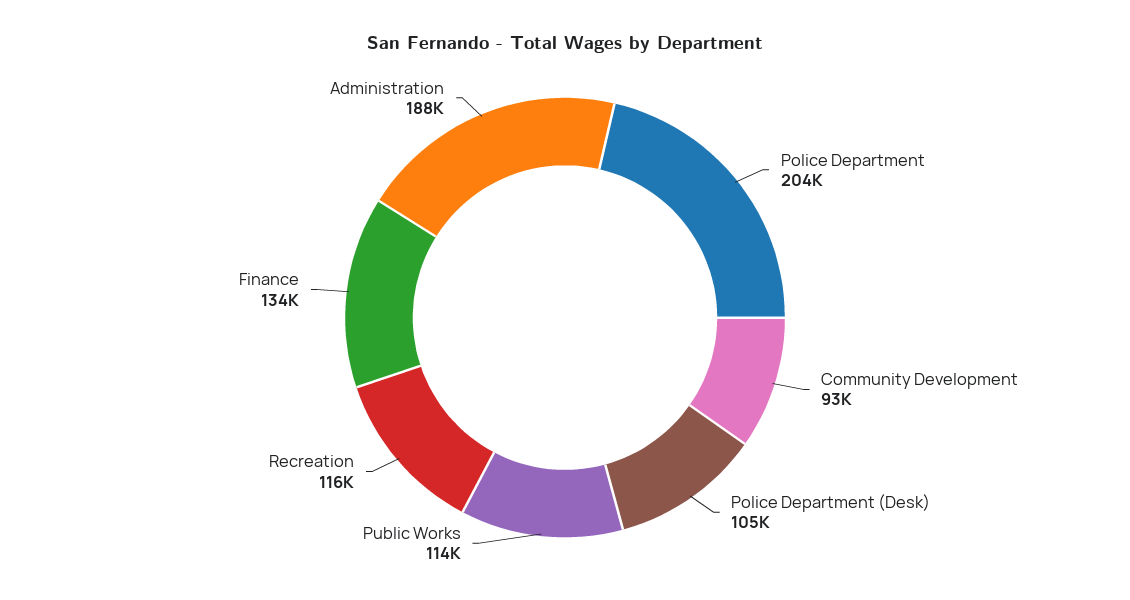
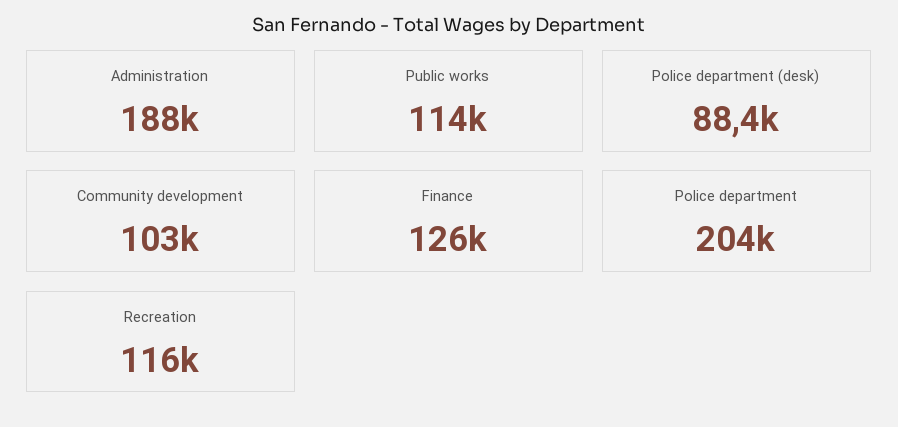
  {
    "Police Department": 204000,
-   "Community Development": 93000,
+   "Community Development": 103000,
-   "Police Department (Desk)": 105000,
+   "Police Department (Desk)": 88400,
    "Public Works": 114000,
    "Recreation": 116000,
-   "Finance": 134000,
+   "Finance": 126000,
    "Administration": 188000
  }

